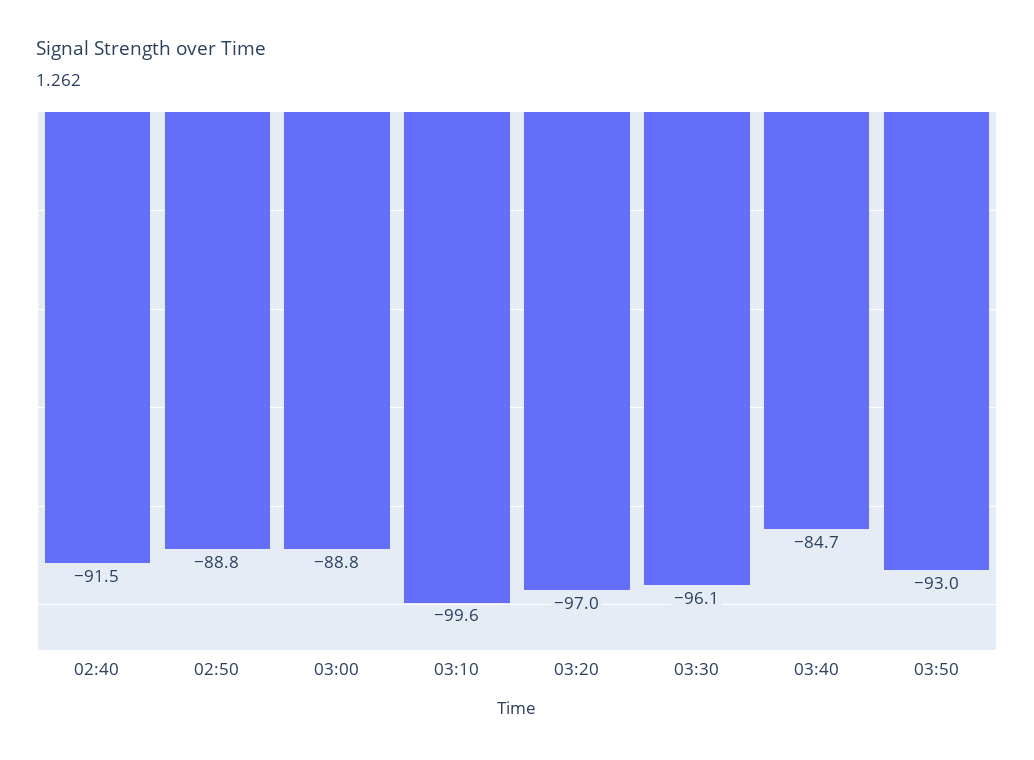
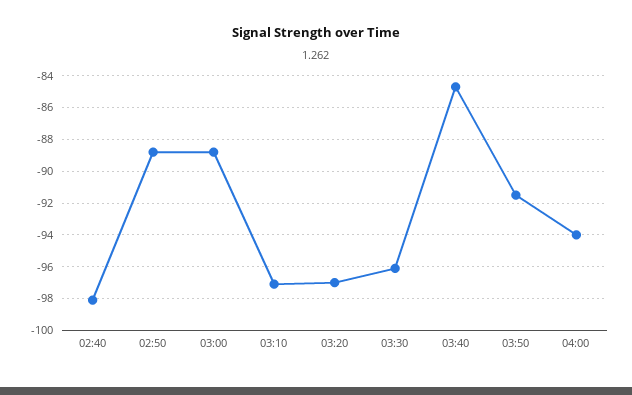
  {
-   "02:40": -91.5,
+   "02:40": -98,
    "02:50": -88.8,
    "03:00": -88.8,
-   "03:10": -99.6,
+   "03:10": -97,
    "03:20": -97,
    "03:30": -96.1,
    "03:40": -84.7,
-   "03:50": -93
+   "03:50": -91.5,
+   "04:00": -94
  }

